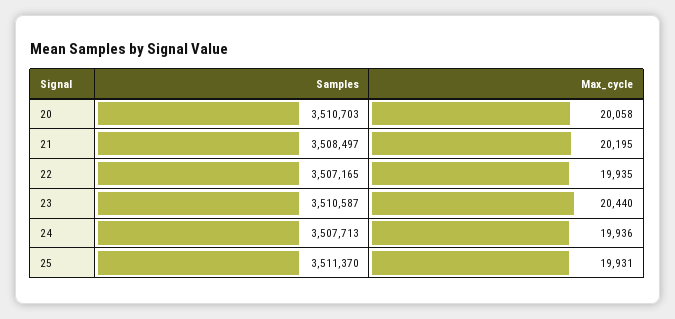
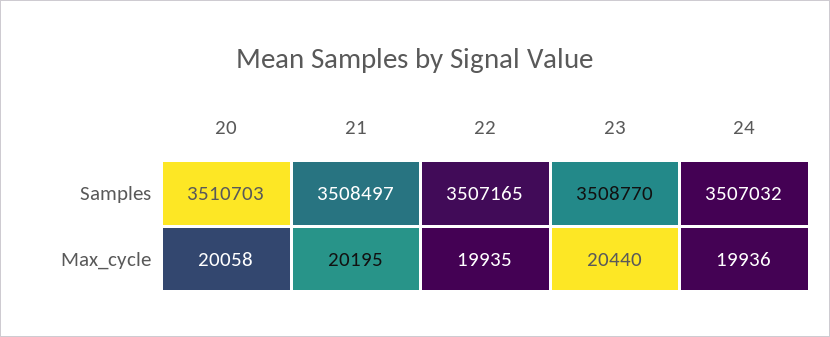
  {
    "Samples": {
      "20": 3510703,
      "21": 3508497,
      "22": 3507165,
-     "23": 3510587,
+     "23": 3508770,
-     "24": 3507713,
+     "24": 3507032
-     "25": 3511370
    },
    "Max_cycle": {
      "20": 20058,
      "21": 20195,
      "22": 19935,
      "23": 20440,
-     "24": 19936,
+     "24": 19936
-     "25": 19931
    }
  }

